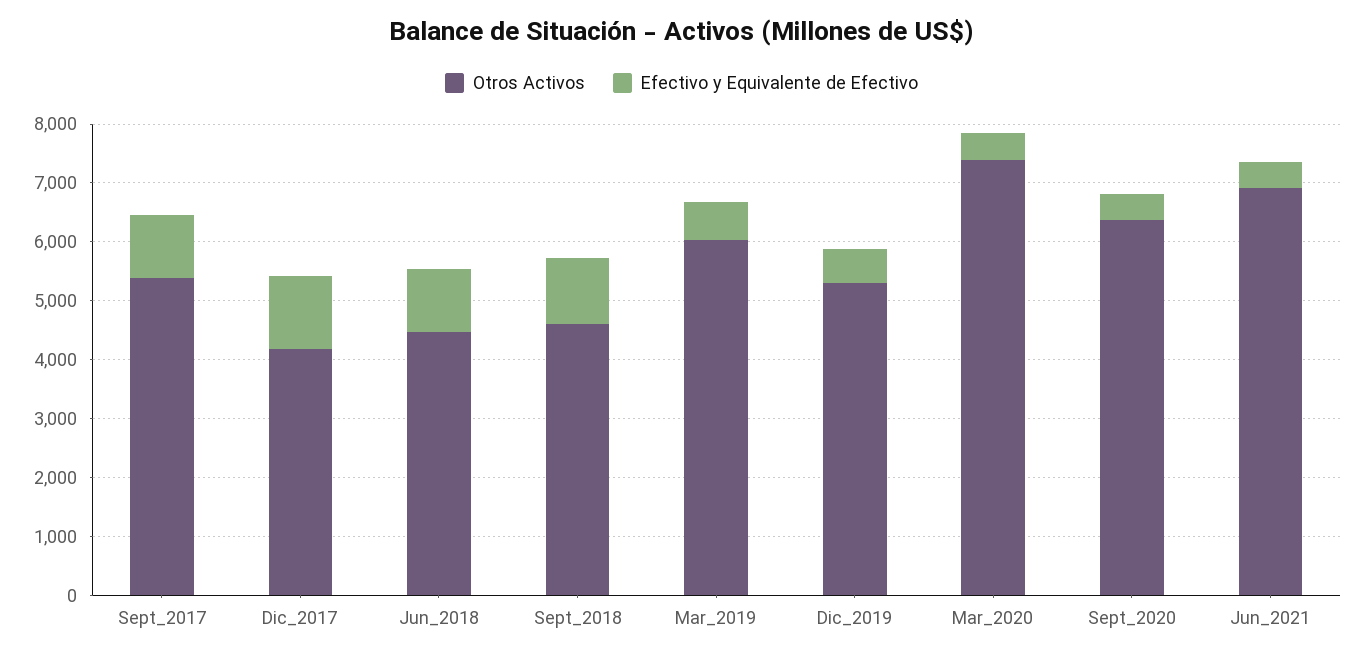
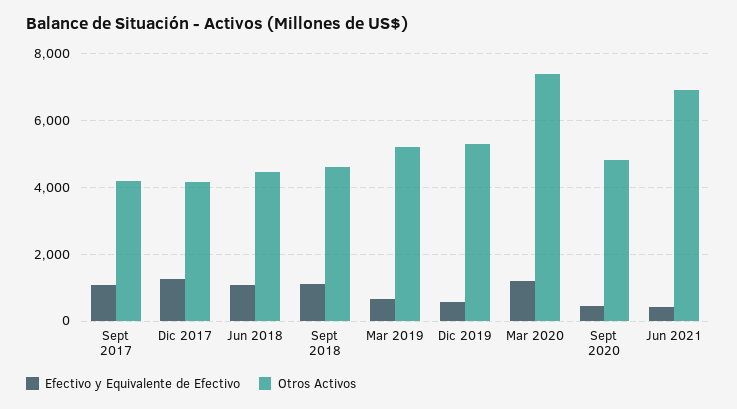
  {
    "Otros Activos": {
-     "Sept_2017": 5400,
+     "Sept_2017": 4200,
      "Dic_2017": 4200,
      "Jun_2018": 4400,
      "Sept_2018": 4600,
-     "Mar_2019": 6000,
+     "Mar_2019": 5200,
      "Dic_2019": 5200,
      "Mar_2020": 7400,
-     "Sept_2020": 6400,
+     "Sept_2020": 4800,
      "Jun_2021": 7000
    },
    "Efectivo y Equivalente de Efectivo": {
      "Sept_2017": 1000,
      "Dic_2017": 1200,
      "Jun_2018": 1000,
      "Sept_2018": 1200,
      "Mar_2019": 600,
      "Dic_2019": 600,
-     "Mar_2020": 400,
+     "Mar_2020": 1200,
      "Sept_2020": 400,
      "Jun_2021": 400
    }
  }

